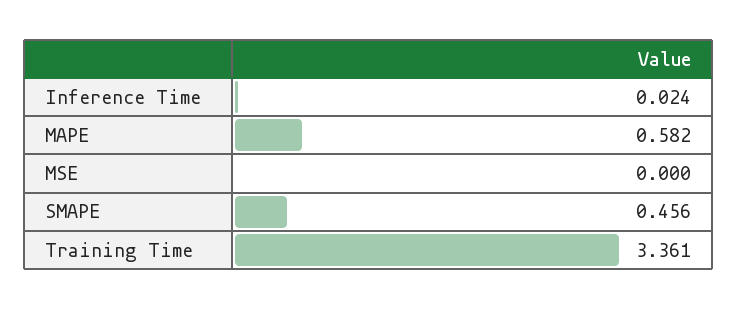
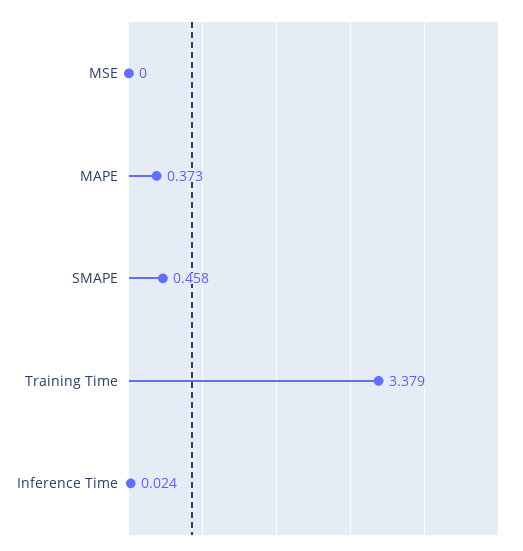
  {
    "Inference Time": 0.024,
-   "MAPE": 0.582,
+   "MAPE": 0.373,
    "MSE": 0,
-   "SMAPE": 0.456,
+   "SMAPE": 0.458,
-   "Training Time": 3.361
+   "Training Time": 3.379
  }

